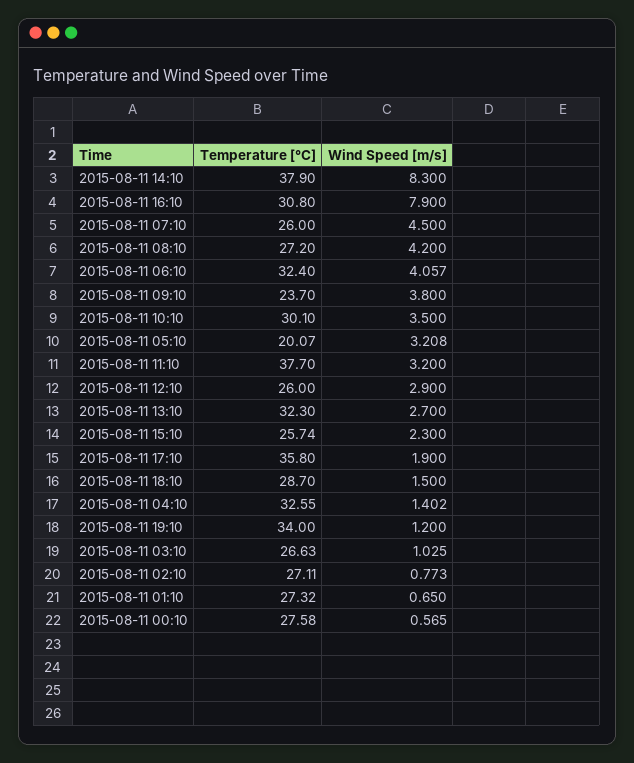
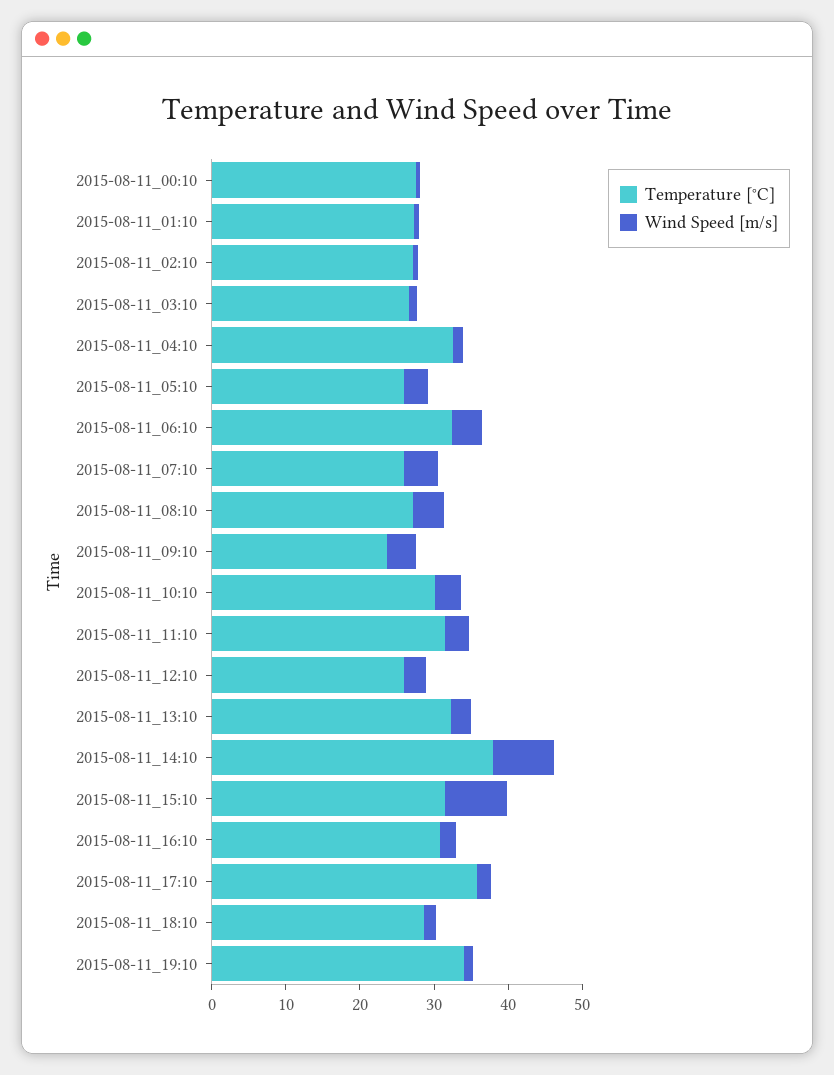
  {
    "Temperature [°C]": {
      "2015-08-11 14:10": 37.9,
      "2015-08-11 16:10": 30.8,
      "2015-08-11 07:10": 26,
      "2015-08-11 08:10": 27.2,
      "2015-08-11 06:10": 32.4,
      "2015-08-11 09:10": 23.7,
      "2015-08-11 10:10": 30.1,
-     "2015-08-11 05:10": 20.07,
+     "2015-08-11 05:10": 26,
-     "2015-08-11 11:10": 37.7,
+     "2015-08-11 11:10": 32,
      "2015-08-11 12:10": 26,
      "2015-08-11 13:10": 32.3,
-     "2015-08-11 15:10": 25.74,
+     "2015-08-11 15:10": 32,
      "2015-08-11 17:10": 35.8,
      "2015-08-11 18:10": 28.7,
      "2015-08-11 04:10": 32.55,
      "2015-08-11 19:10": 34,
      "2015-08-11 03:10": 26.63,
      "2015-08-11 02:10": 27.11,
      "2015-08-11 01:10": 27.32,
      "2015-08-11 00:10": 27.58
    },
    "Wind Speed [m/s]": {
      "2015-08-11 14:10": 8.3,
-     "2015-08-11 16:10": 7.9,
+     "2015-08-11 16:10": 2,
      "2015-08-11 07:10": 4.5,
      "2015-08-11 08:10": 4.2,
      "2015-08-11 06:10": 4.057,
      "2015-08-11 09:10": 3.8,
      "2015-08-11 10:10": 3.5,
      "2015-08-11 05:10": 3.208,
      "2015-08-11 11:10": 3.2,
      "2015-08-11 12:10": 2.9,
      "2015-08-11 13:10": 2.7,
-     "2015-08-11 15:10": 2.3,
+     "2015-08-11 15:10": 8,
      "2015-08-11 17:10": 1.9,
      "2015-08-11 18:10": 1.5,
      "2015-08-11 04:10": 1.402,
      "2015-08-11 19:10": 1.2,
      "2015-08-11 03:10": 1.025,
      "2015-08-11 02:10": 0.773,
      "2015-08-11 01:10": 0.65,
      "2015-08-11 00:10": 0.565
    }
  }

